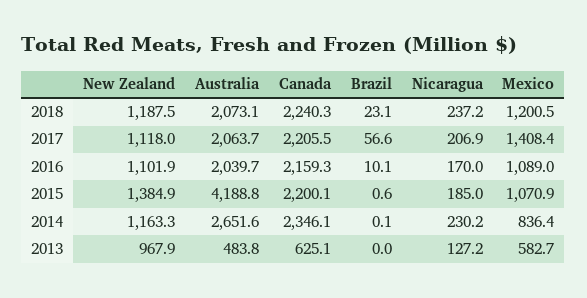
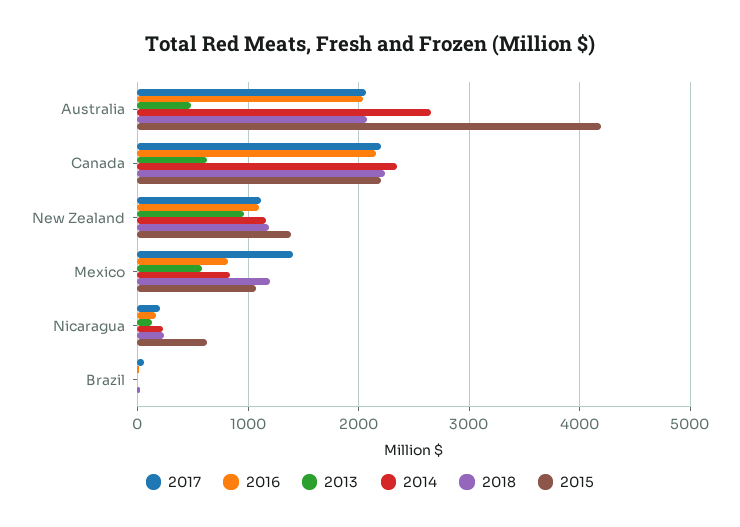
  {
    "2018": {
      "New Zealand": 1187.5,
      "Australia": 2073.1,
      "Canada": 2240.3,
      "Brazil": 23.1,
      "Nicaragua": 237.2,
      "Mexico": 1200.5
    },
    "2017": {
      "New Zealand": 1118,
      "Australia": 2063.7,
      "Canada": 2205.5,
      "Brazil": 56.6,
      "Nicaragua": 206.9,
      "Mexico": 1408.4
    },
    "2016": {
      "New Zealand": 1101.9,
      "Australia": 2039.7,
      "Canada": 2159.3,
      "Brazil": 10.1,
      "Nicaragua": 170,
-     "Mexico": 1089
+     "Mexico": 800
    },
    "2015": {
      "New Zealand": 1384.9,
      "Australia": 4188.8,
      "Canada": 2200.1,
      "Brazil": 0.6,
-     "Nicaragua": 185,
+     "Nicaragua": 600,
      "Mexico": 1070.9
    },
    "2014": {
      "New Zealand": 1163.3,
      "Australia": 2651.6,
      "Canada": 2346.1,
      "Brazil": 0.1,
      "Nicaragua": 230.2,
      "Mexico": 836.4
    },
    "2013": {
      "New Zealand": 967.9,
      "Australia": 483.8,
      "Canada": 625.1,
      "Brazil": 0,
      "Nicaragua": 127.2,
      "Mexico": 582.7
    }
  }

